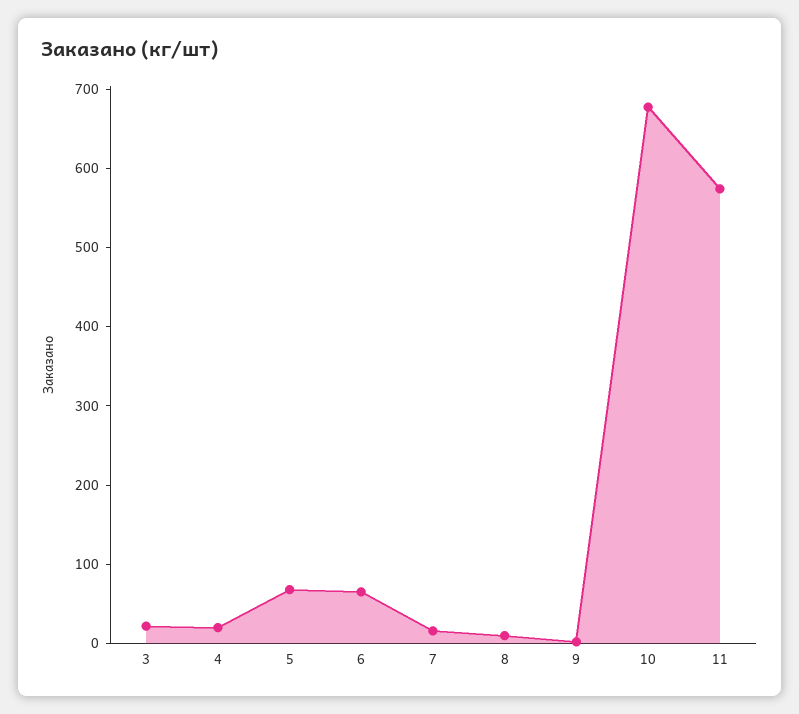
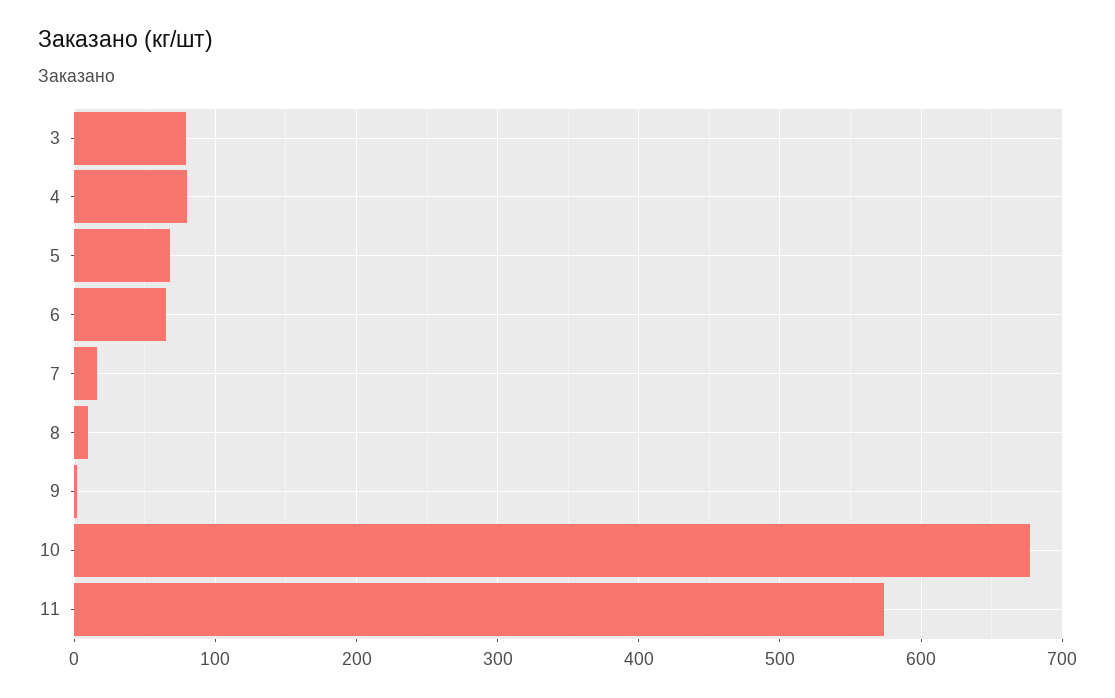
  {
-   "3": 20,
+   "3": 80,
-   "4": 20,
+   "4": 80,
    "5": 70,
    "6": 70,
    "7": 20,
    "8": 10,
    "9": 0,
    "10": 680,
    "11": 570
  }

